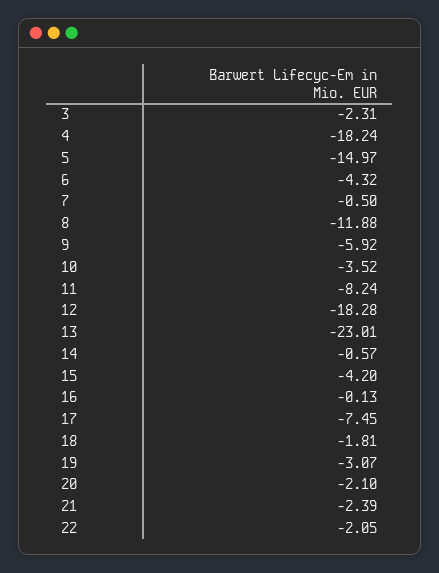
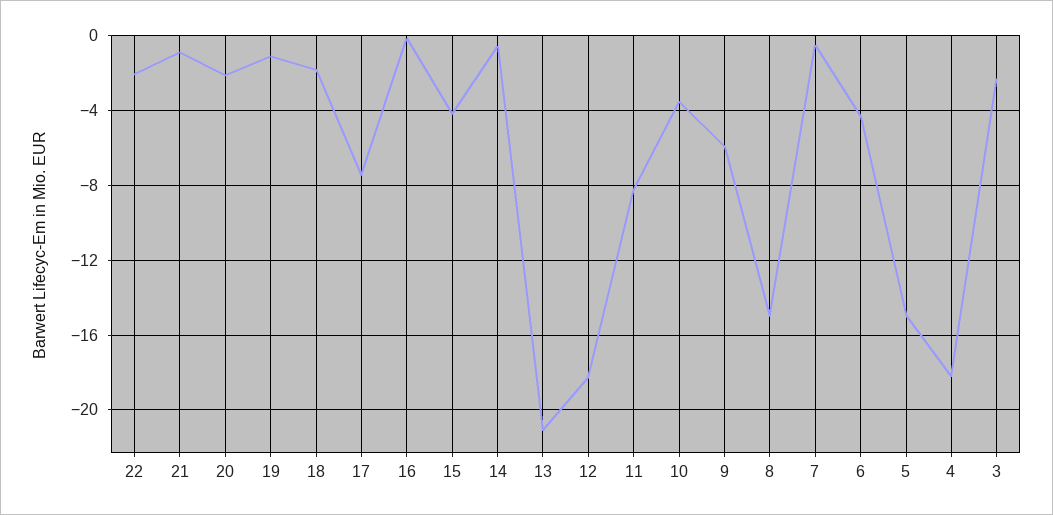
  {
    "3": -2.31,
    "4": -18.24,
    "5": -14.97,
    "6": -4.32,
    "7": -0.5,
-   "8": -11.88,
+   "8": -15,
    "9": -5.92,
    "10": -3.52,
    "11": -8.24,
    "12": -18.28,
-   "13": -23.01,
+   "13": -21,
    "14": -0.57,
    "15": -4.2,
    "16": -0.13,
    "17": -7.45,
    "18": -1.81,
-   "19": -3.07,
+   "19": -1,
    "20": -2.1,
-   "21": -2.39,
+   "21": -1,
    "22": -2.05
  }

